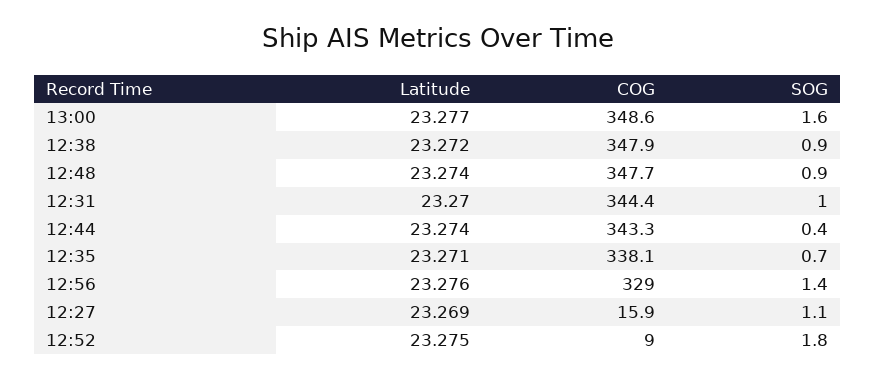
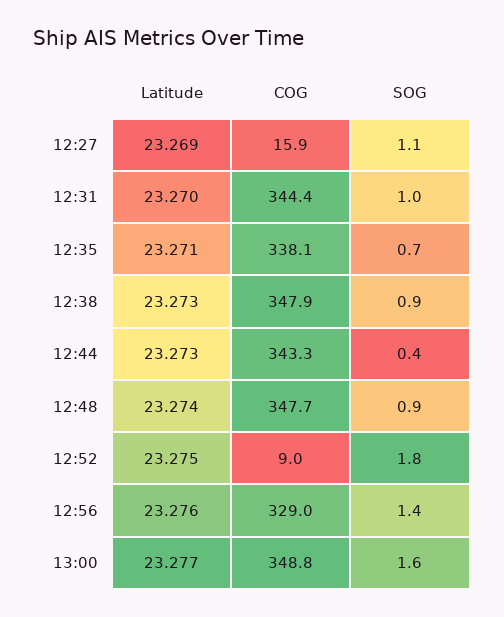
  {
    "Latitude": {
      "13:00": 23.277,
-     "12:38": 23.272,
+     "12:38": 23.273,
      "12:48": 23.274,
      "12:31": 23.27,
-     "12:44": 23.274,
+     "12:44": 23.273,
      "12:35": 23.271,
      "12:56": 23.276,
      "12:27": 23.269,
      "12:52": 23.275
    },
    "COG": {
-     "13:00": 348.6,
+     "13:00": 348.8,
      "12:38": 347.9,
      "12:48": 347.7,
      "12:31": 344.4,
      "12:44": 343.3,
      "12:35": 338.1,
      "12:56": 329,
      "12:27": 15.9,
      "12:52": 9
    },
    "SOG": {
      "13:00": 1.6,
      "12:38": 0.9,
      "12:48": 0.9,
      "12:31": 1,
      "12:44": 0.4,
      "12:35": 0.7,
      "12:56": 1.4,
      "12:27": 1.1,
      "12:52": 1.8
    }
  }

